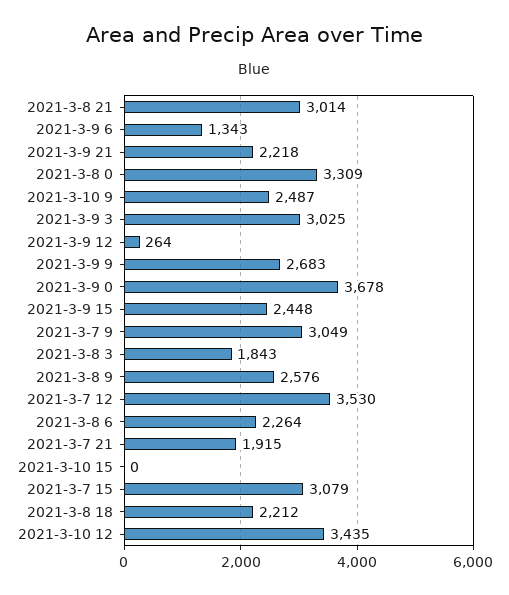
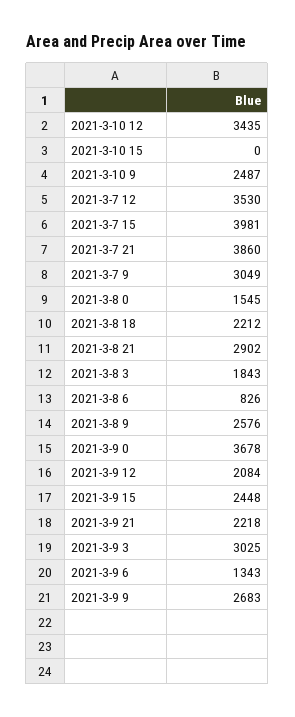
  {
-   "2021-3-8 21": 3014,
+   "2021-3-8 21": 2902,
    "2021-3-9 6": 1343,
    "2021-3-9 21": 2218,
-   "2021-3-8 0": 3309,
+   "2021-3-8 0": 1545,
    "2021-3-10 9": 2487,
    "2021-3-9 3": 3025,
-   "2021-3-9 12": 264,
+   "2021-3-9 12": 2084,
    "2021-3-9 9": 2683,
    "2021-3-9 0": 3678,
    "2021-3-9 15": 2448,
    "2021-3-7 9": 3049,
    "2021-3-8 3": 1843,
    "2021-3-8 9": 2576,
    "2021-3-7 12": 3530,
-   "2021-3-8 6": 2264,
+   "2021-3-8 6": 826,
-   "2021-3-7 21": 1915,
+   "2021-3-7 21": 3860,
    "2021-3-10 15": 0,
-   "2021-3-7 15": 3079,
+   "2021-3-7 15": 3981,
    "2021-3-8 18": 2212,
    "2021-3-10 12": 3435
  }

